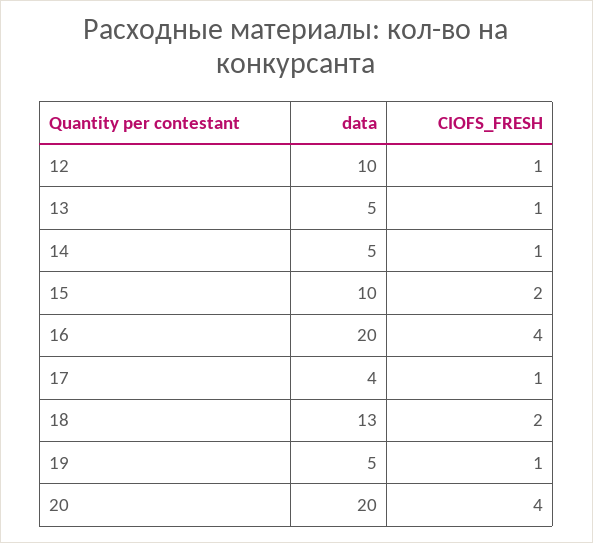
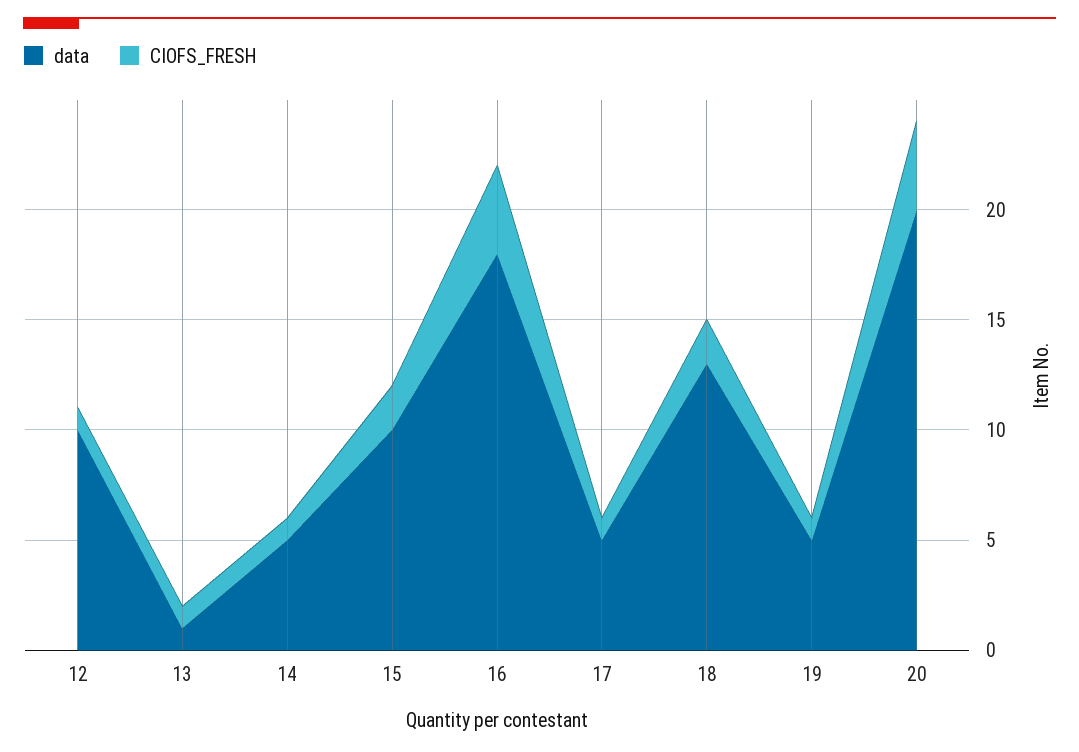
  {
    "data": {
      "12": 10,
-     "13": 5,
+     "13": 1,
      "14": 5,
      "15": 10,
-     "16": 20,
+     "16": 18,
-     "17": 4,
+     "17": 5,
      "18": 13,
      "19": 5,
      "20": 20
    },
    "CIOFS_FRESH": {
      "12": 1,
      "13": 1,
      "14": 1,
      "15": 2,
      "16": 4,
      "17": 1,
      "18": 2,
      "19": 1,
      "20": 4
    }
  }

